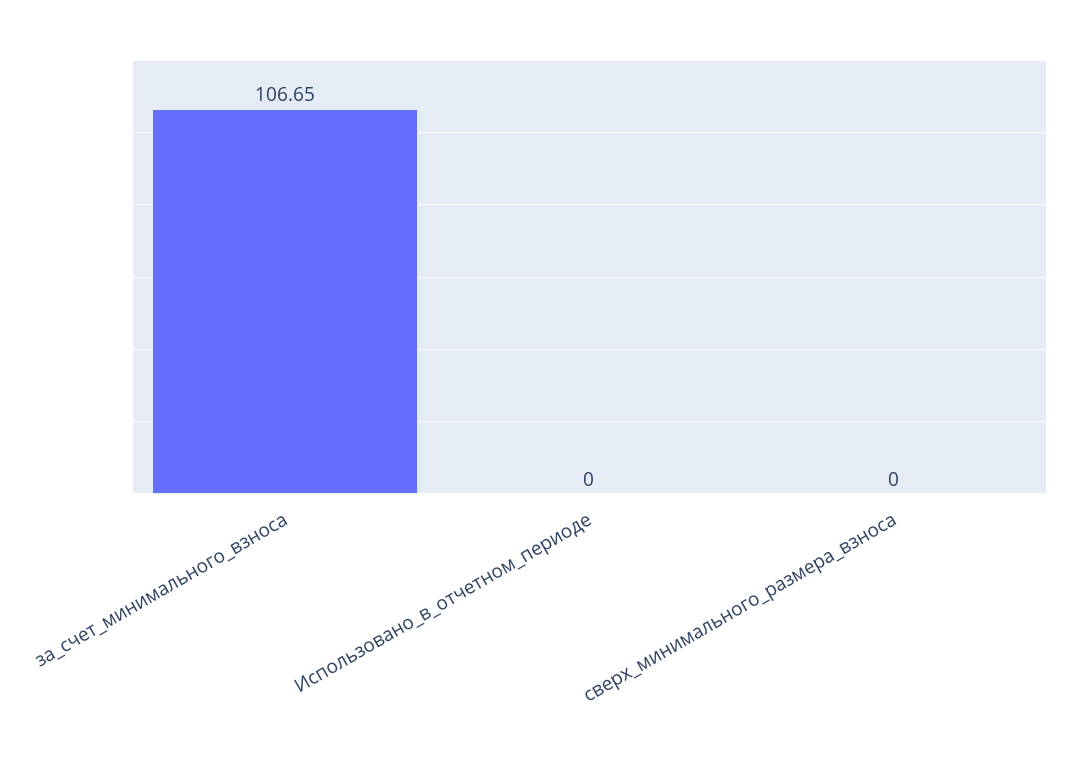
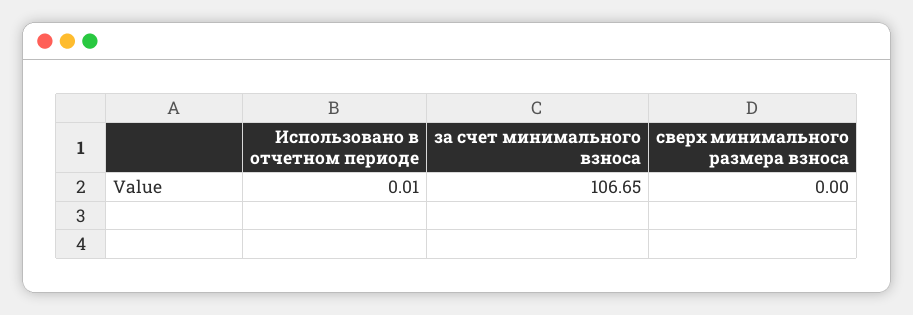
  {
    "за_счет_минимального_взноса": 106.65,
-   "Использовано_в_отчетном_периоде": 0,
+   "Использовано_в_отчетном_периоде": 0.01,
    "сверх_минимального_размера_взноса": 0
  }

